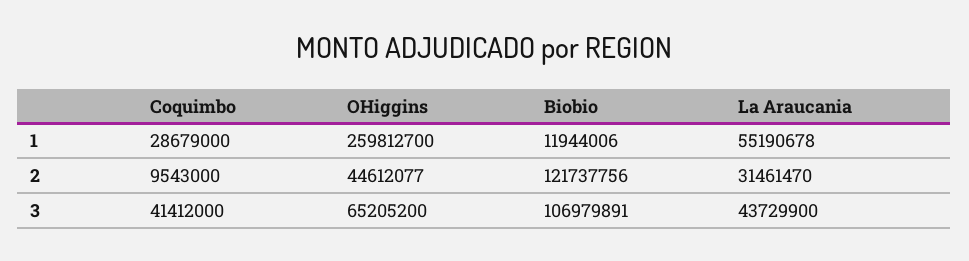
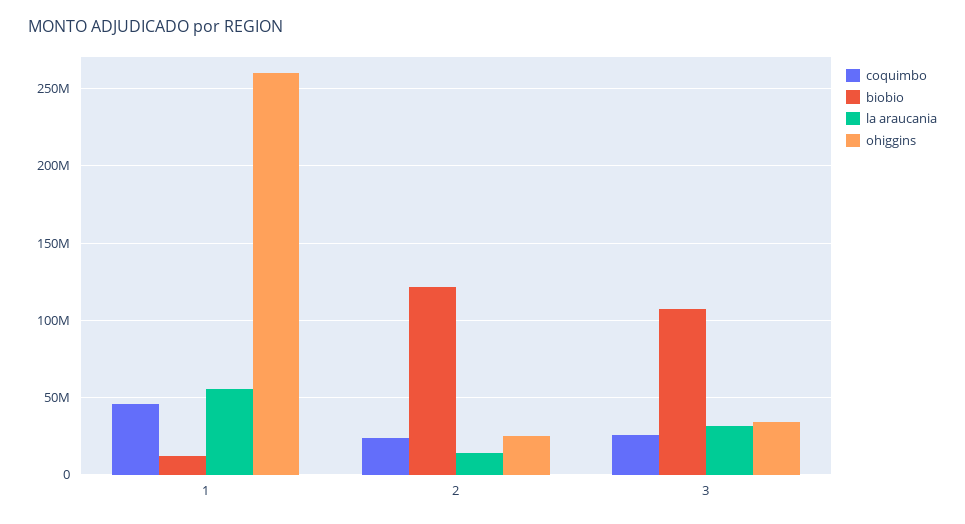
  {
    "Coquimbo": {
-     "1": 28679000,
+     "1": 45000000,
-     "2": 9543000,
+     "2": 25000000,
-     "3": 41412000
+     "3": 25000000
    },
    "OHiggins": {
      "1": 259812700,
-     "2": 44612077,
+     "2": 25000000,
-     "3": 65205200
+     "3": 35000000
    },
    "Biobio": {
      "1": 11944006,
      "2": 121737756,
      "3": 106979891
    },
    "La Araucania": {
      "1": 55190678,
-     "2": 31461470,
+     "2": 15000000,
-     "3": 43729900
+     "3": 30000000
    }
  }

